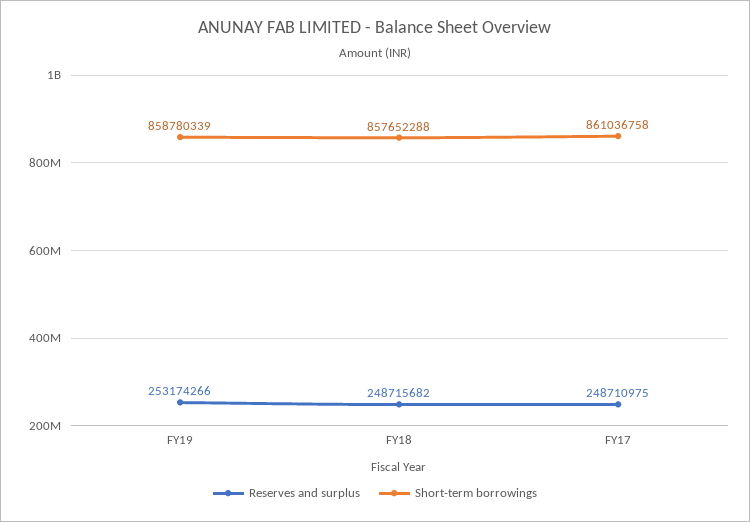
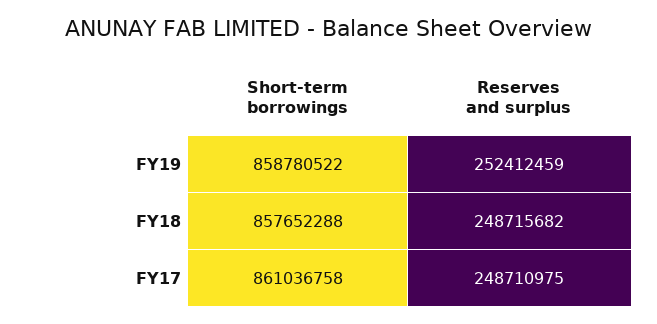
  {
    "Reserves and surplus": {
-     "FY19": 253174266,
+     "FY19": 252412459,
      "FY18": 248715682,
      "FY17": 248710975
    },
    "Short-term borrowings": {
-     "FY19": 858780339,
+     "FY19": 858780522,
      "FY18": 857652288,
      "FY17": 861036758
    }
  }

